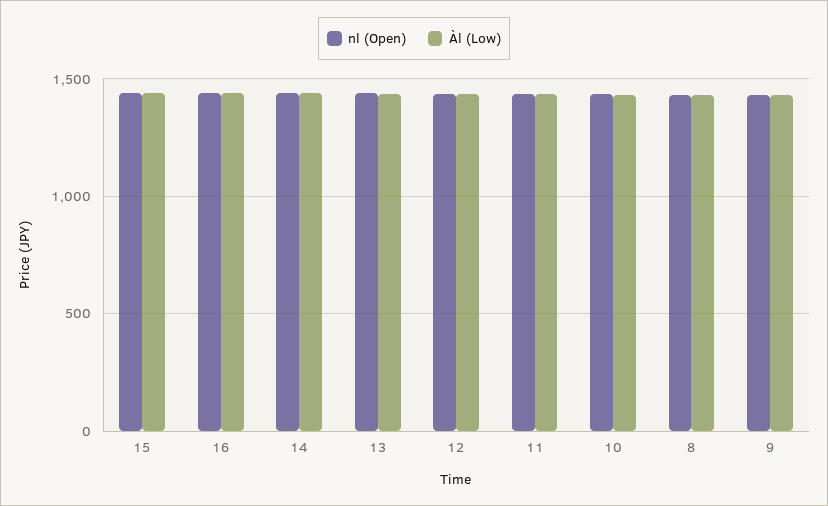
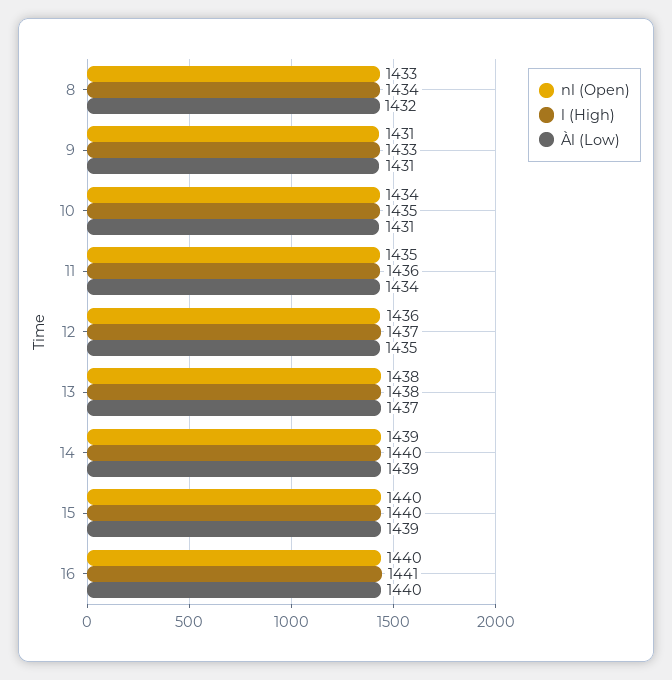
  {
    "nl (Open)": {
      "15": 1440,
      "16": 1440,
      "14": 1439,
      "13": 1438,
      "12": 1436,
      "11": 1435,
      "10": 1434,
      "8": 1433,
      "9": 1431
    },
    "Àl (Low)": {
      "15": 1439,
      "16": 1440,
      "14": 1439,
      "13": 1437,
      "12": 1435,
      "11": 1434,
      "10": 1431,
      "8": 1432,
      "9": 1431
-   }
+   },
+   "l (High)": {
+     "8": 1434,
+     "9": 1433,
+     "10": 1435,
+     "11": 1436,
+     "12": 1437,
+     "13": 1438,
+     "14": 1440,
+     "15": 1440,
+     "16": 1441
+   }
  }

